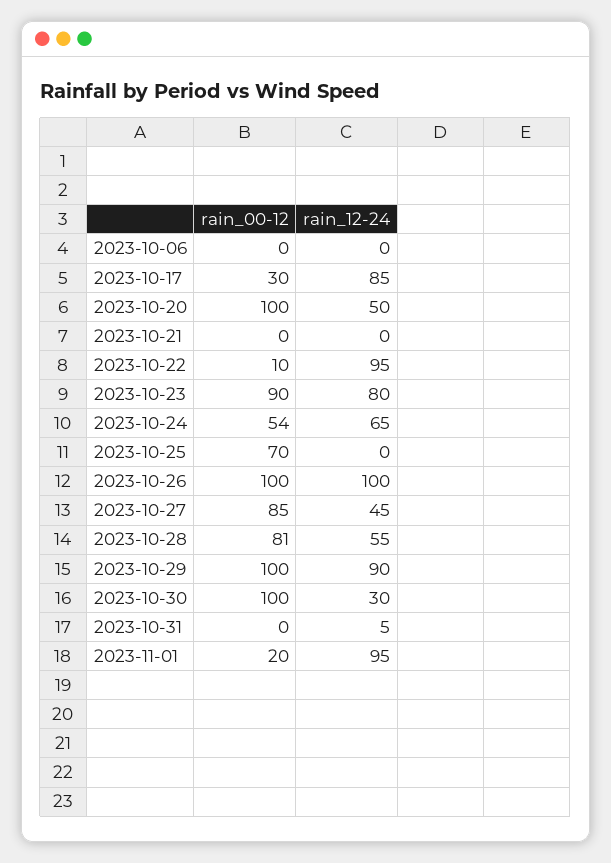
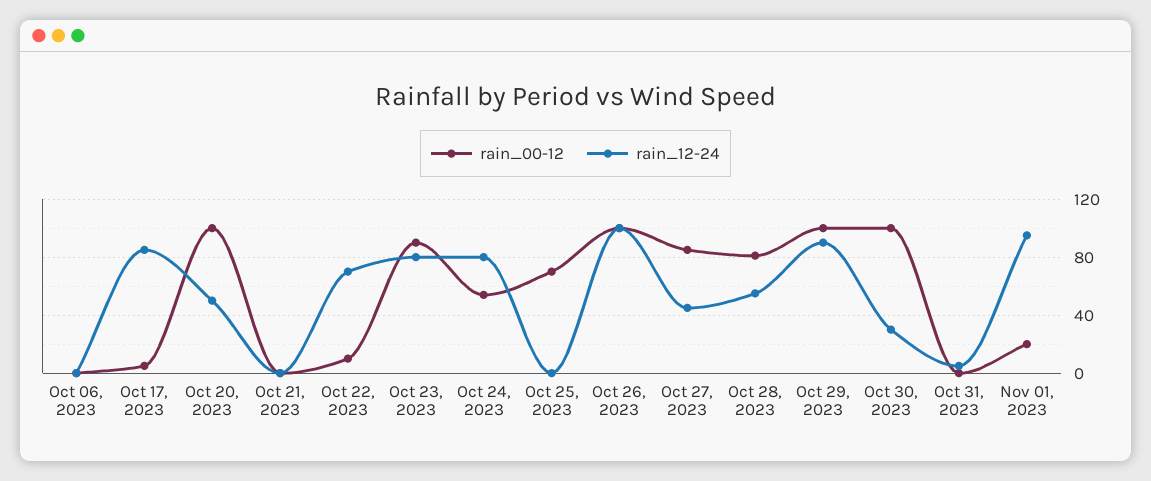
  {
    "rain_00-12": {
      "2023-10-06": 0,
-     "2023-10-17": 30,
+     "2023-10-17": 5,
      "2023-10-20": 100,
      "2023-10-21": 0,
      "2023-10-22": 10,
      "2023-10-23": 90,
      "2023-10-24": 54,
      "2023-10-25": 70,
      "2023-10-26": 100,
      "2023-10-27": 85,
      "2023-10-28": 81,
      "2023-10-29": 100,
      "2023-10-30": 100,
      "2023-10-31": 0,
      "2023-11-01": 20
    },
    "rain_12-24": {
      "2023-10-06": 0,
      "2023-10-17": 85,
      "2023-10-20": 50,
      "2023-10-21": 0,
-     "2023-10-22": 95,
+     "2023-10-22": 70,
      "2023-10-23": 80,
-     "2023-10-24": 65,
+     "2023-10-24": 80,
      "2023-10-25": 0,
      "2023-10-26": 100,
      "2023-10-27": 45,
      "2023-10-28": 55,
      "2023-10-29": 90,
      "2023-10-30": 30,
      "2023-10-31": 5,
      "2023-11-01": 95
    }
  }

